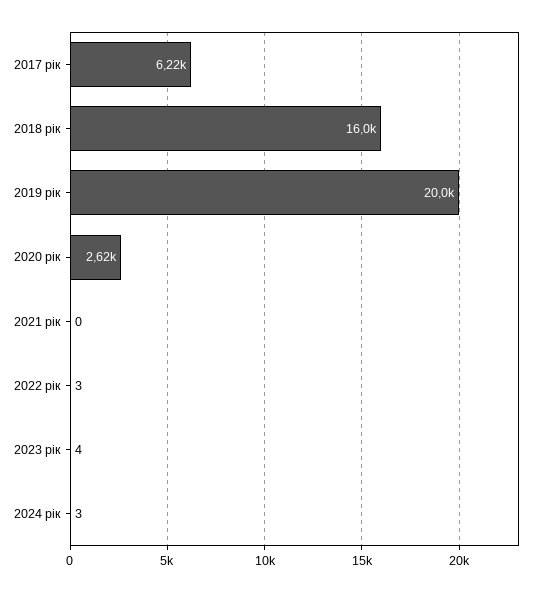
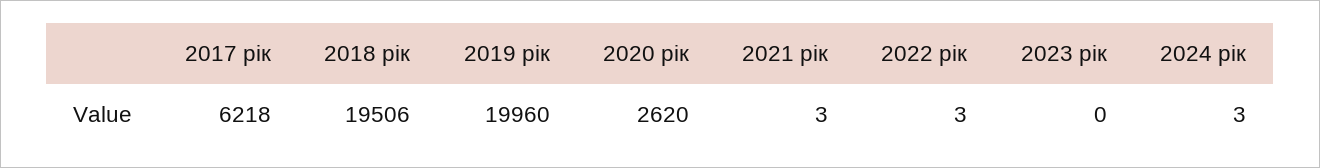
  {
    "2017 рік": 6218,
-   "2018 рік": 16000,
+   "2018 рік": 19506,
    "2019 рік": 19960,
    "2020 рік": 2620,
-   "2021 рік": 0,
+   "2021 рік": 3,
    "2022 рік": 3,
-   "2023 рік": 4,
+   "2023 рік": 0,
    "2024 рік": 3
  }

